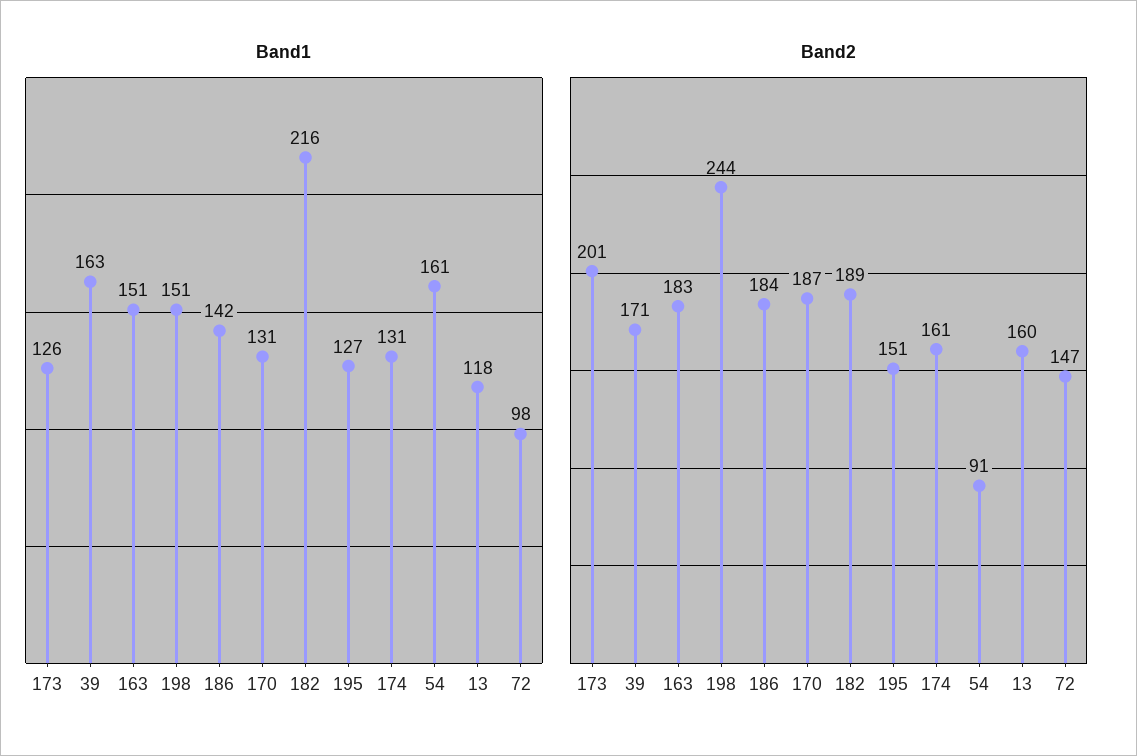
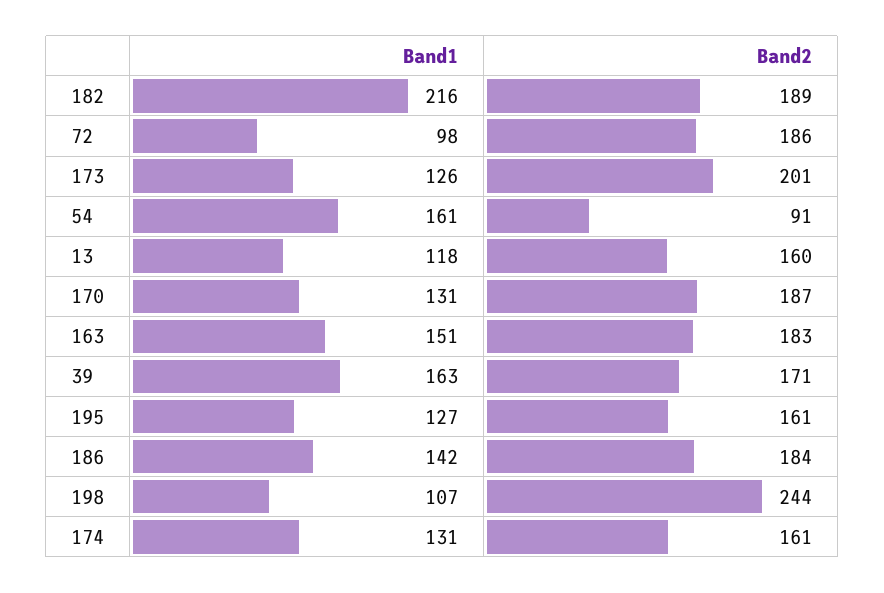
  {
    "Band1": {
      "173": 126,
      "39": 163,
      "163": 151,
-     "198": 151,
+     "198": 107,
      "186": 142,
      "170": 131,
      "182": 216,
      "195": 127,
      "174": 131,
      "54": 161,
      "13": 118,
      "72": 98
    },
    "Band2": {
      "173": 201,
      "39": 171,
      "163": 183,
      "198": 244,
      "186": 184,
      "170": 187,
      "182": 189,
-     "195": 151,
+     "195": 161,
      "174": 161,
      "54": 91,
      "13": 160,
-     "72": 147
+     "72": 186
    }
  }

